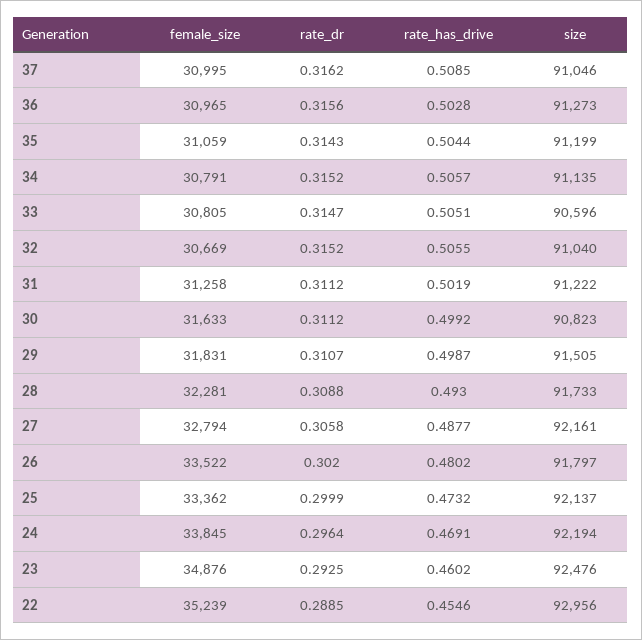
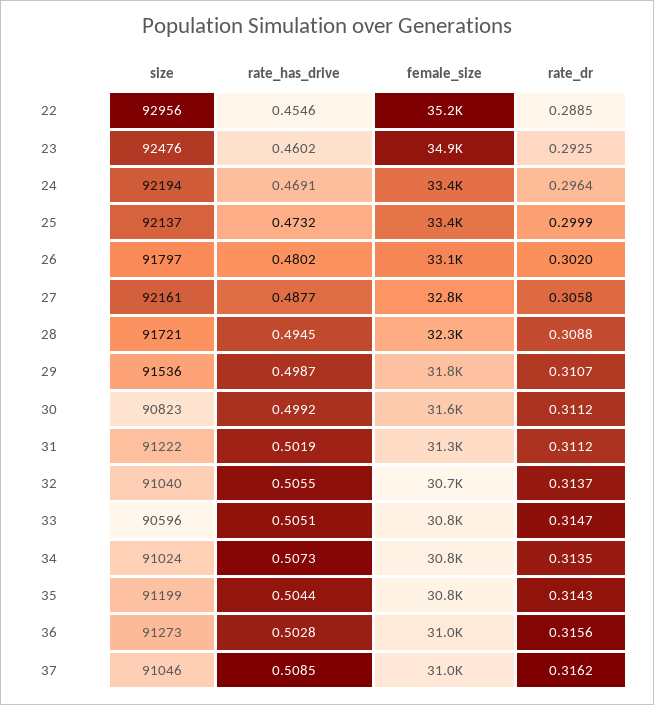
  {
    "female_size": {
      "37": 30995,
      "36": 30965,
-     "35": 31059,
+     "35": 30800,
      "34": 30791,
      "33": 30805,
      "32": 30669,
      "31": 31258,
      "30": 31633,
      "29": 31831,
      "28": 32281,
      "27": 32794,
-     "26": 33522,
+     "26": 33100,
      "25": 33362,
-     "24": 33845,
+     "24": 33400,
      "23": 34876,
      "22": 35239
    },
    "rate_dr": {
      "37": 0.3162,
      "36": 0.3156,
      "35": 0.3143,
-     "34": 0.3152,
+     "34": 0.3135,
      "33": 0.3147,
-     "32": 0.3152,
+     "32": 0.3137,
      "31": 0.3112,
      "30": 0.3112,
      "29": 0.3107,
      "28": 0.3088,
      "27": 0.3058,
      "26": 0.302,
      "25": 0.2999,
      "24": 0.2964,
      "23": 0.2925,
      "22": 0.2885
    },
    "rate_has_drive": {
      "37": 0.5085,
      "36": 0.5028,
      "35": 0.5044,
-     "34": 0.5057,
+     "34": 0.5073,
      "33": 0.5051,
      "32": 0.5055,
      "31": 0.5019,
      "30": 0.4992,
      "29": 0.4987,
-     "28": 0.493,
+     "28": 0.4945,
      "27": 0.4877,
      "26": 0.4802,
      "25": 0.4732,
      "24": 0.4691,
      "23": 0.4602,
      "22": 0.4546
    },
    "size": {
      "37": 91046,
      "36": 91273,
      "35": 91199,
-     "34": 91135,
+     "34": 91024,
      "33": 90596,
      "32": 91040,
      "31": 91222,
      "30": 90823,
-     "29": 91505,
+     "29": 91536,
-     "28": 91733,
+     "28": 91721,
      "27": 92161,
      "26": 91797,
      "25": 92137,
      "24": 92194,
      "23": 92476,
      "22": 92956
    }
  }

